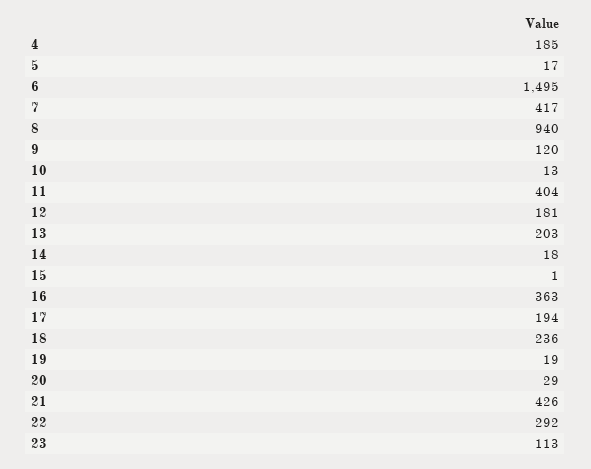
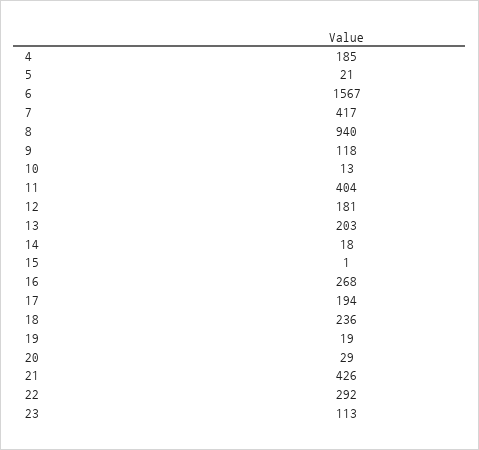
  {
    "4": 185,
-   "5": 17,
+   "5": 21,
-   "6": 1495,
+   "6": 1567,
    "7": 417,
    "8": 940,
-   "9": 120,
+   "9": 118,
    "10": 13,
    "11": 404,
    "12": 181,
    "13": 203,
    "14": 18,
    "15": 1,
-   "16": 363,
+   "16": 268,
    "17": 194,
    "18": 236,
    "19": 19,
    "20": 29,
    "21": 426,
    "22": 292,
    "23": 113
  }

